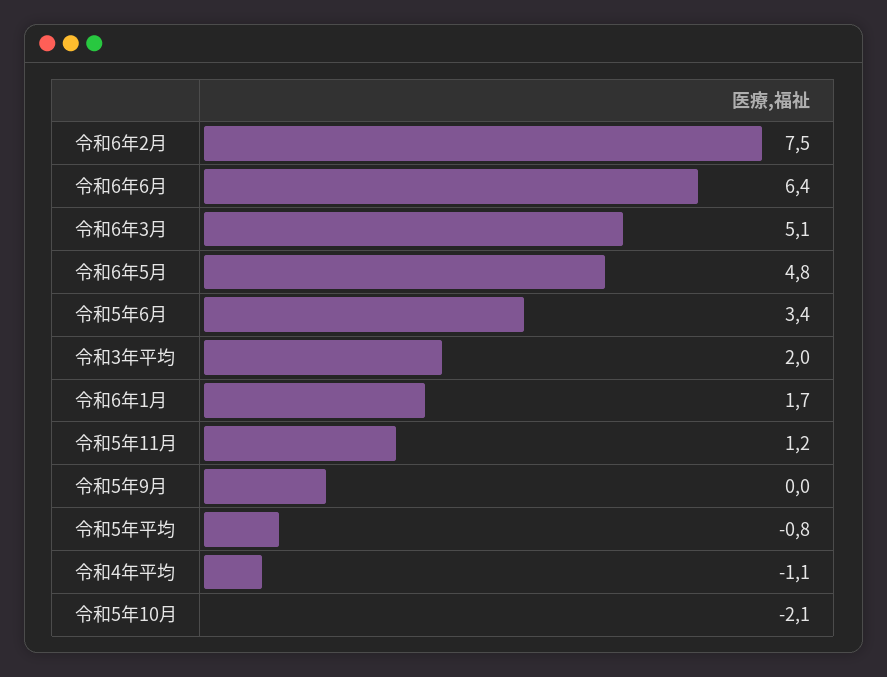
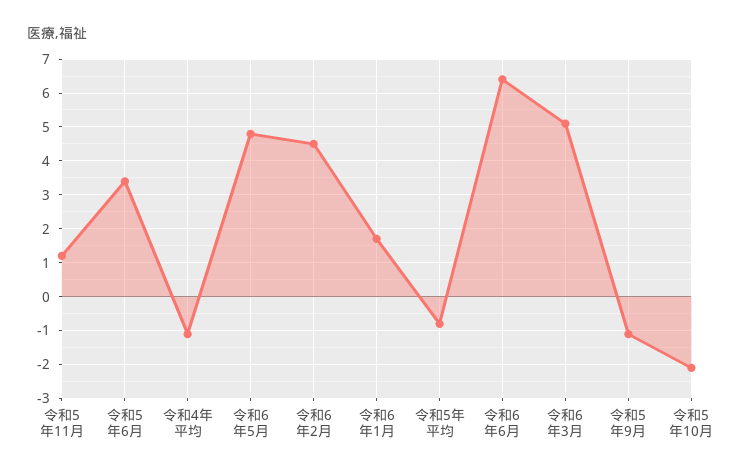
  {
-   "令和6年2月": 7.5,
+   "令和6年2月": 4.5,
    "令和6年6月": 6.4,
    "令和6年3月": 5.1,
    "令和6年5月": 4.8,
    "令和5年6月": 3.4,
-   "令和3年平均": 2,
    "令和6年1月": 1.7,
    "令和5年11月": 1.2,
-   "令和5年9月": 0,
+   "令和5年9月": -1,
    "令和5年平均": -0.8,
    "令和4年平均": -1.1,
    "令和5年10月": -2.1
  }

